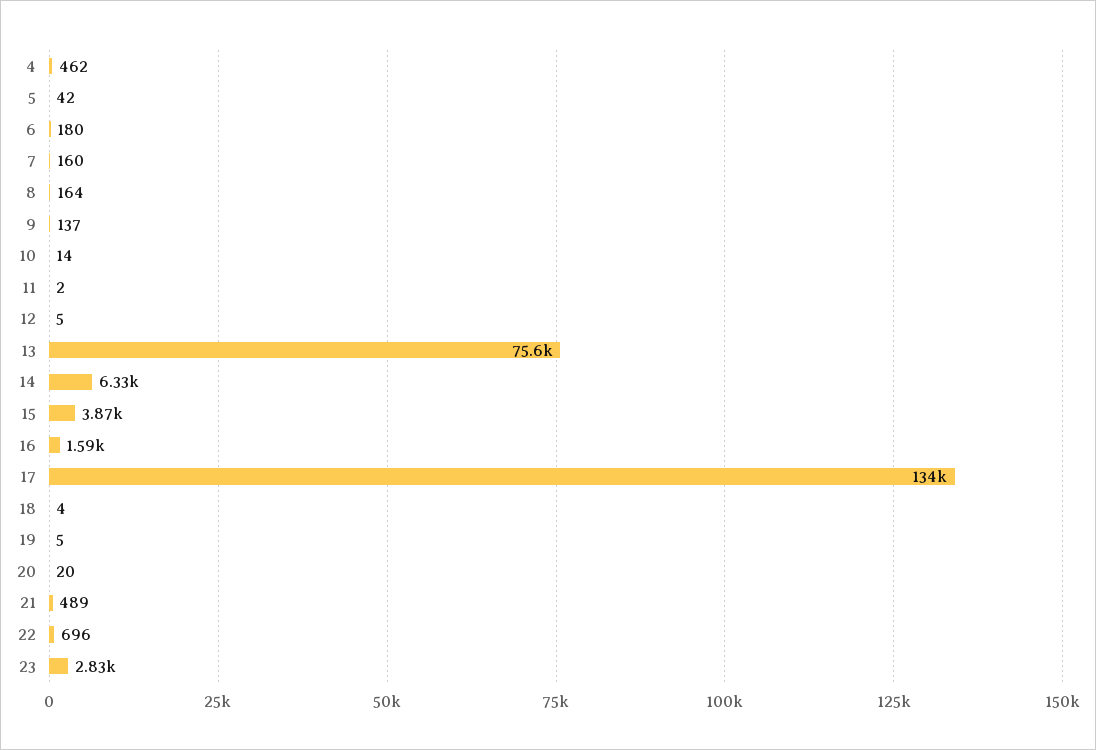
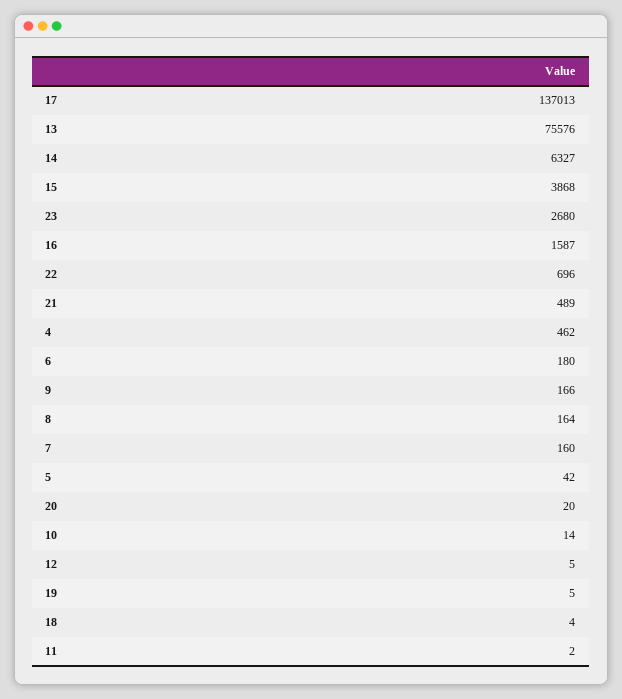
  {
    "4": 462,
    "5": 42,
    "6": 180,
    "7": 160,
    "8": 164,
-   "9": 137,
+   "9": 166,
    "10": 14,
    "11": 2,
    "12": 5,
    "13": 75576,
    "14": 6327,
    "15": 3868,
    "16": 1587,
-   "17": 134000,
+   "17": 137013,
    "18": 4,
    "19": 5,
    "20": 20,
    "21": 489,
    "22": 696,
-   "23": 2830
+   "23": 2680
  }

